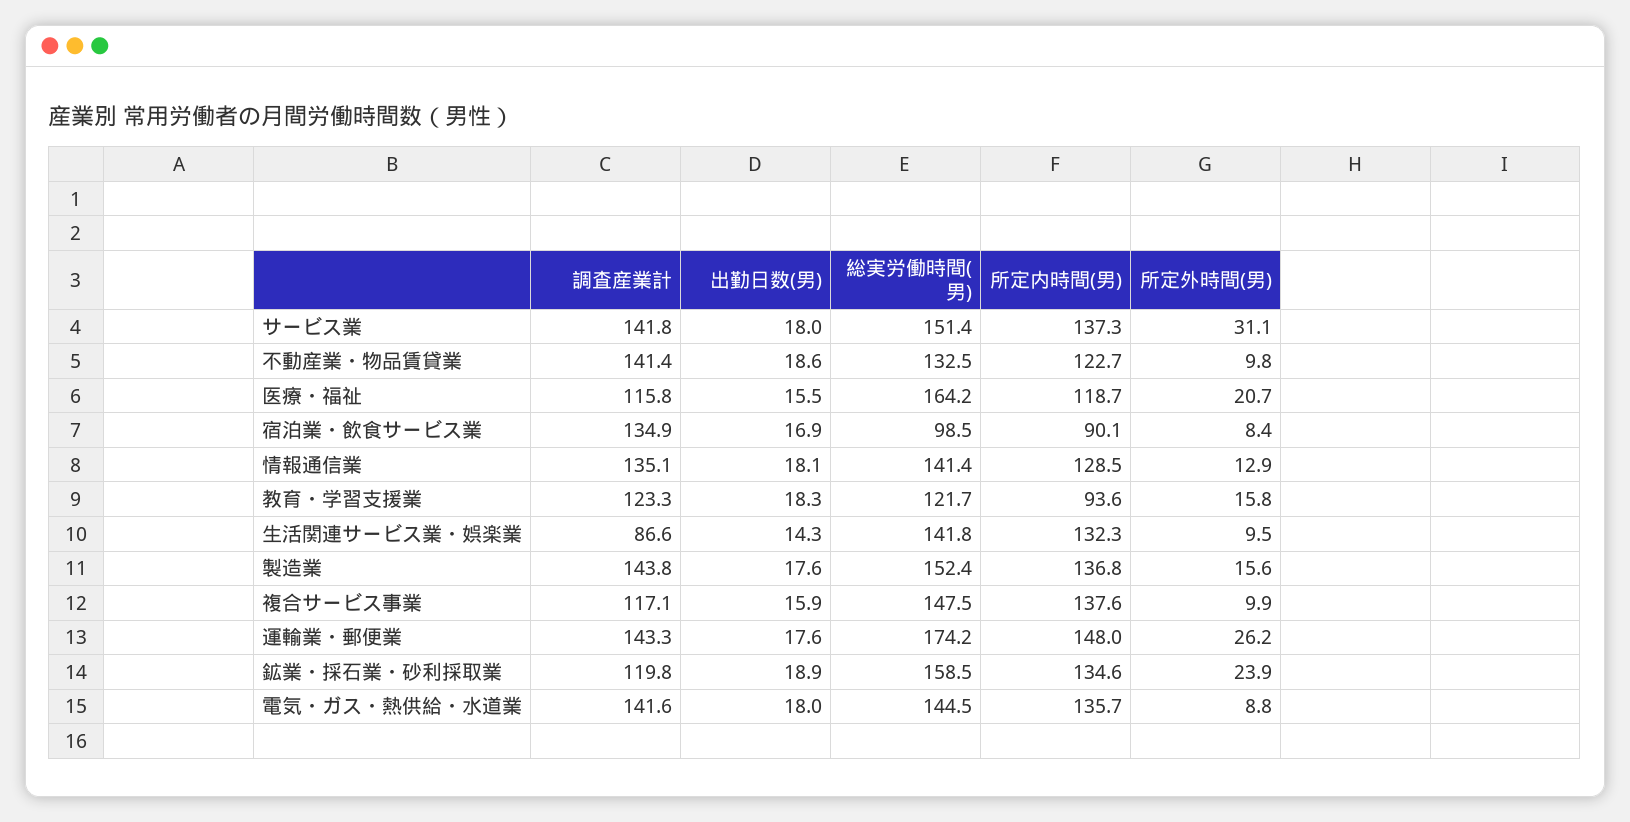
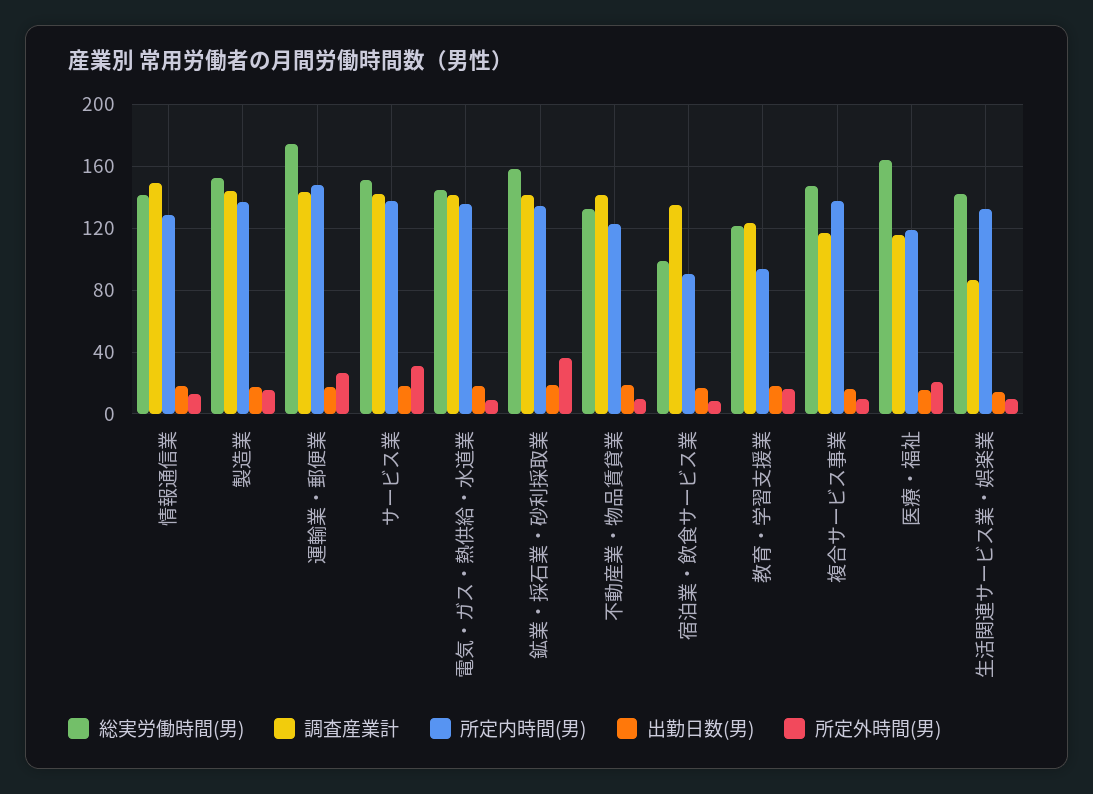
  {
    "調査産業計": {
      "サービス業": 141.8,
      "不動産業・物品賃貸業": 141.4,
      "医療・福祉": 115.8,
      "宿泊業・飲食サービス業": 134.9,
-     "情報通信業": 135.1,
+     "情報通信業": 150,
      "教育・学習支援業": 123.3,
      "生活関連サービス業・娯楽業": 86.6,
      "製造業": 143.8,
      "複合サービス事業": 117.1,
      "運輸業・郵便業": 143.3,
-     "鉱業・採石業・砂利採取業": 119.8,
+     "鉱業・採石業・砂利採取業": 140,
      "電気・ガス・熱供給・水道業": 141.6
    },
    "出勤日数(男)": {
      "サービス業": 18,
      "不動産業・物品賃貸業": 18.6,
      "医療・福祉": 15.5,
      "宿泊業・飲食サービス業": 16.9,
      "情報通信業": 18.1,
      "教育・学習支援業": 18.3,
      "生活関連サービス業・娯楽業": 14.3,
      "製造業": 17.6,
      "複合サービス事業": 15.9,
      "運輸業・郵便業": 17.6,
      "鉱業・採石業・砂利採取業": 18.9,
      "電気・ガス・熱供給・水道業": 18
    },
    "総実労働時間(男)": {
      "サービス業": 151.4,
      "不動産業・物品賃貸業": 132.5,
      "医療・福祉": 164.2,
      "宿泊業・飲食サービス業": 98.5,
      "情報通信業": 141.4,
      "教育・学習支援業": 121.7,
      "生活関連サービス業・娯楽業": 141.8,
      "製造業": 152.4,
      "複合サービス事業": 147.5,
      "運輸業・郵便業": 174.2,
      "鉱業・採石業・砂利採取業": 158.5,
      "電気・ガス・熱供給・水道業": 144.5
    },
    "所定内時間(男)": {
      "サービス業": 137.3,
      "不動産業・物品賃貸業": 122.7,
      "医療・福祉": 118.7,
      "宿泊業・飲食サービス業": 90.1,
      "情報通信業": 128.5,
      "教育・学習支援業": 93.6,
      "生活関連サービス業・娯楽業": 132.3,
      "製造業": 136.8,
      "複合サービス事業": 137.6,
      "運輸業・郵便業": 148,
      "鉱業・採石業・砂利採取業": 134.6,
      "電気・ガス・熱供給・水道業": 135.7
    },
    "所定外時間(男)": {
      "サービス業": 31.1,
      "不動産業・物品賃貸業": 9.8,
      "医療・福祉": 20.7,
      "宿泊業・飲食サービス業": 8.4,
      "情報通信業": 12.9,
      "教育・学習支援業": 15.8,
      "生活関連サービス業・娯楽業": 9.5,
      "製造業": 15.6,
      "複合サービス事業": 9.9,
      "運輸業・郵便業": 26.2,
-     "鉱業・採石業・砂利採取業": 23.9,
+     "鉱業・採石業・砂利採取業": 35,
      "電気・ガス・熱供給・水道業": 8.8
    }
  }

